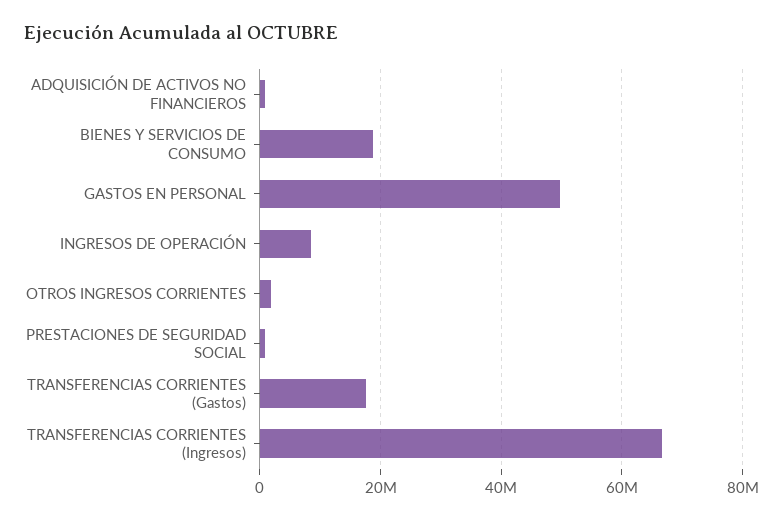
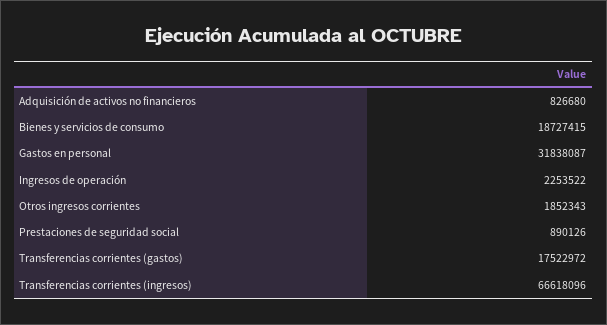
  {
    "ADQUISICIÓN DE ACTIVOS NO FINANCIEROS": 826680,
    "BIENES Y SERVICIOS DE CONSUMO": 18727415,
-   "GASTOS EN PERSONAL": 50000000,
+   "GASTOS EN PERSONAL": 31838087,
-   "INGRESOS DE OPERACIÓN": 8000000,
+   "INGRESOS DE OPERACIÓN": 2253522,
    "OTROS INGRESOS CORRIENTES": 1852343,
    "PRESTACIONES DE SEGURIDAD SOCIAL": 890126,
    "TRANSFERENCIAS CORRIENTES (Gastos)": 17522972,
    "TRANSFERENCIAS CORRIENTES (Ingresos)": 66618096
  }

